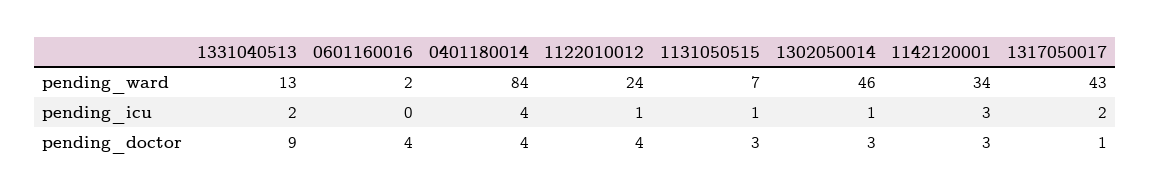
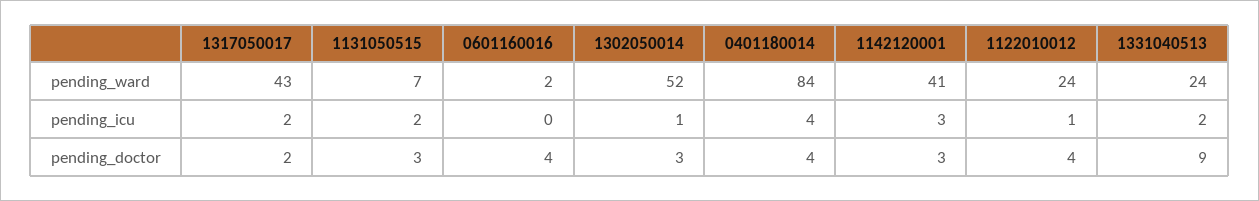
  {
    "1331040513": {
-     "pending_ward": 13,
+     "pending_ward": 24,
      "pending_icu": 2,
      "pending_doctor": 9
    },
    "0601160016": {
      "pending_ward": 2,
      "pending_icu": 0,
      "pending_doctor": 4
    },
    "0401180014": {
      "pending_ward": 84,
      "pending_icu": 4,
      "pending_doctor": 4
    },
    "1122010012": {
      "pending_ward": 24,
      "pending_icu": 1,
      "pending_doctor": 4
    },
    "1131050515": {
      "pending_ward": 7,
-     "pending_icu": 1,
+     "pending_icu": 2,
      "pending_doctor": 3
    },
    "1302050014": {
-     "pending_ward": 46,
+     "pending_ward": 52,
      "pending_icu": 1,
      "pending_doctor": 3
    },
    "1142120001": {
-     "pending_ward": 34,
+     "pending_ward": 41,
      "pending_icu": 3,
      "pending_doctor": 3
    },
    "1317050017": {
      "pending_ward": 43,
      "pending_icu": 2,
-     "pending_doctor": 1
+     "pending_doctor": 2
    }
  }

